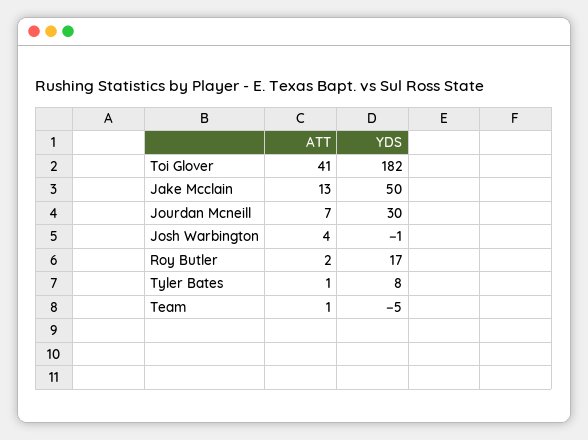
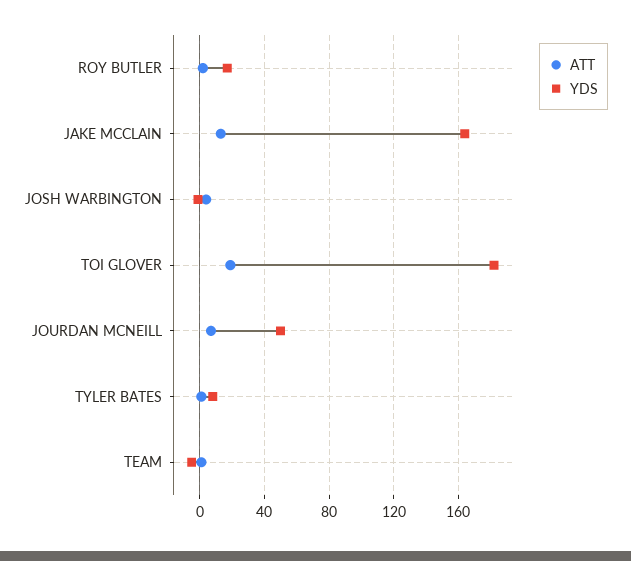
  {
    "ATT": {
-     "Toi Glover": 41,
+     "Toi Glover": 20,
      "Jake Mcclain": 13,
      "Jourdan Mcneill": 7,
      "Josh Warbington": 4,
      "Roy Butler": 2,
      "Tyler Bates": 1,
      "Team": 1
    },
    "YDS": {
      "Toi Glover": 182,
-     "Jake Mcclain": 50,
+     "Jake Mcclain": 165,
-     "Jourdan Mcneill": 30,
+     "Jourdan Mcneill": 50,
      "Josh Warbington": -1,
      "Roy Butler": 17,
      "Tyler Bates": 8,
      "Team": -5
    }
  }

